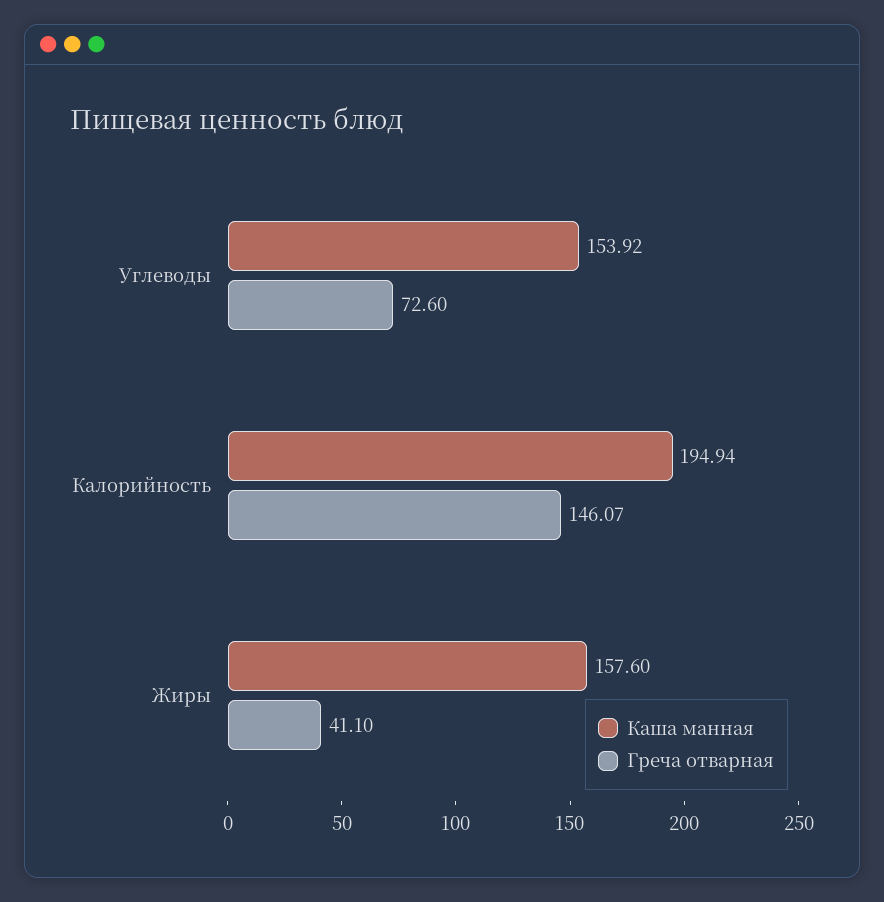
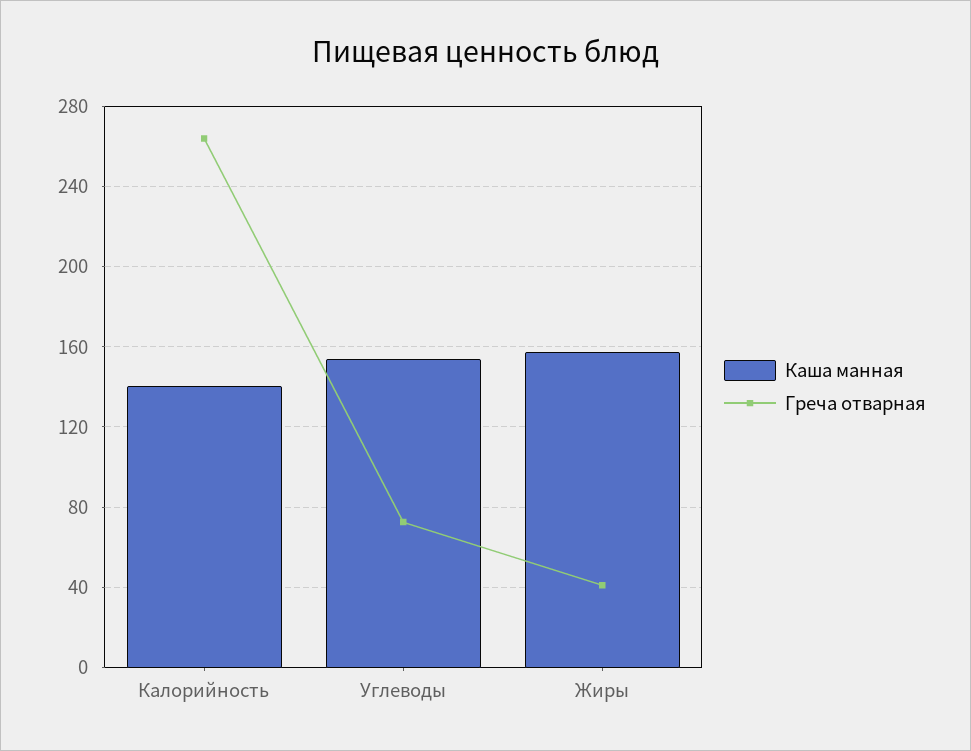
  {
    "Каша манная": {
      "Углеводы": 153.92,
-     "Калорийность": 194.94,
+     "Калорийность": 140,
      "Жиры": 157.6
    },
    "Греча отварная": {
      "Углеводы": 72.6,
-     "Калорийность": 146.07,
+     "Калорийность": 265,
      "Жиры": 41.1
    }
  }

